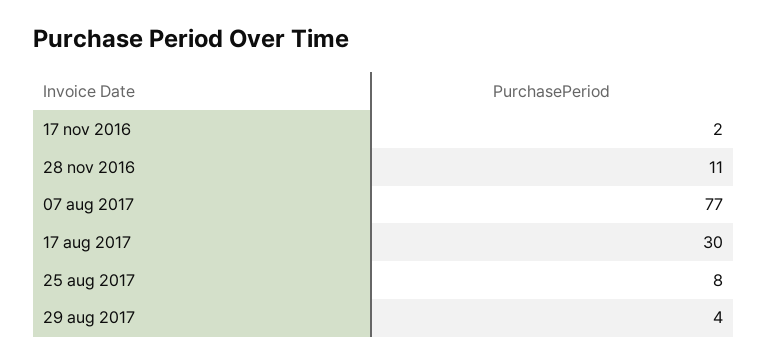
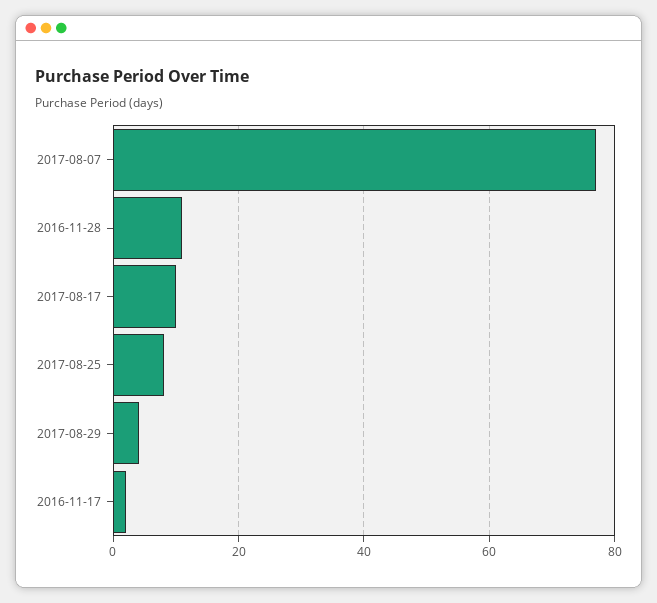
  {
    "17 nov 2016": 2,
    "28 nov 2016": 11,
    "07 aug 2017": 77,
-   "17 aug 2017": 30,
+   "17 aug 2017": 10,
    "25 aug 2017": 8,
    "29 aug 2017": 4
  }

